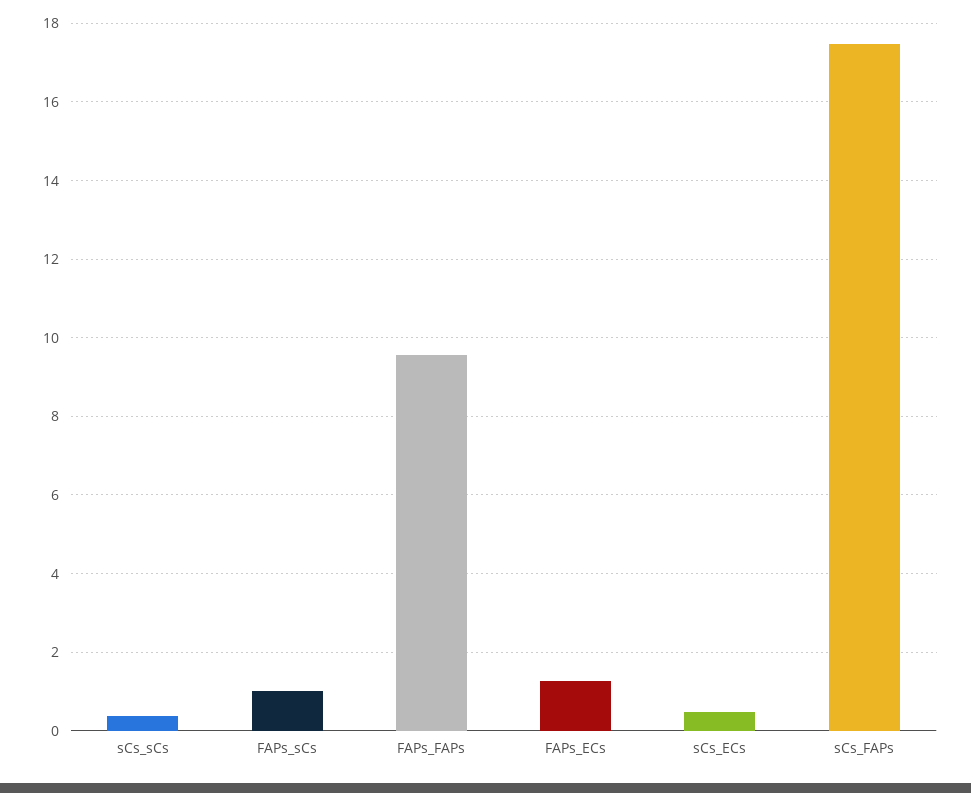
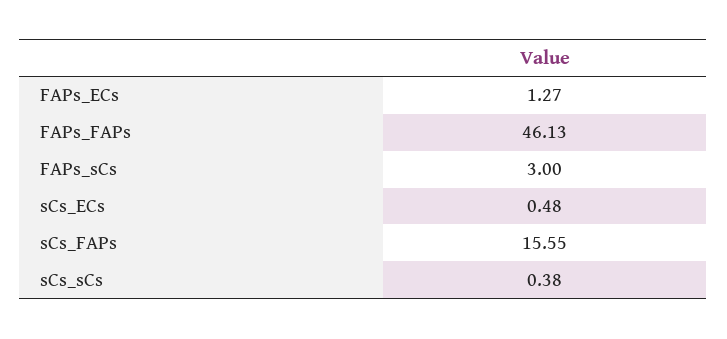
  {
    "sCs_sCs": 0.38,
-   "FAPs_sCs": 1,
+   "FAPs_sCs": 3,
-   "FAPs_FAPs": 9.6,
+   "FAPs_FAPs": 46.13,
    "FAPs_ECs": 1.27,
    "sCs_ECs": 0.48,
-   "sCs_FAPs": 17.4
+   "sCs_FAPs": 15.55
  }

